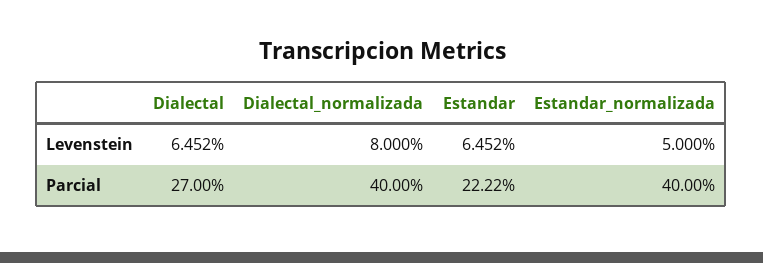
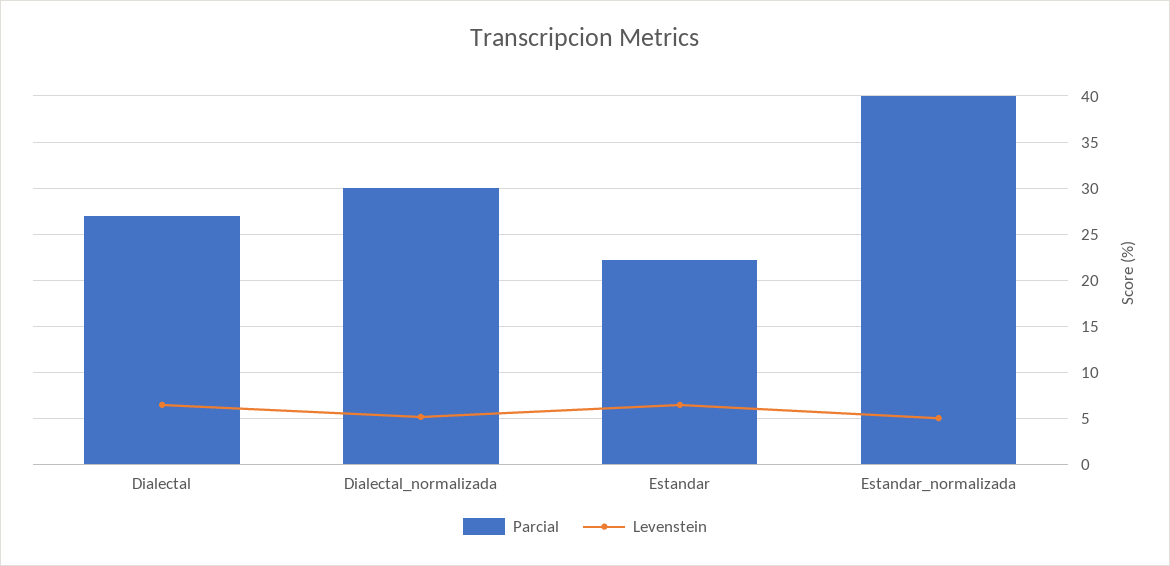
  {
    "Levenstein": {
      "Dialectal": 6.452,
-     "Dialectal_normalizada": 8,
+     "Dialectal_normalizada": 5,
      "Estandar": 6.452,
      "Estandar_normalizada": 5
    },
    "Parcial": {
      "Dialectal": 27,
-     "Dialectal_normalizada": 40,
+     "Dialectal_normalizada": 30,
      "Estandar": 22.22,
      "Estandar_normalizada": 40
    }
  }

